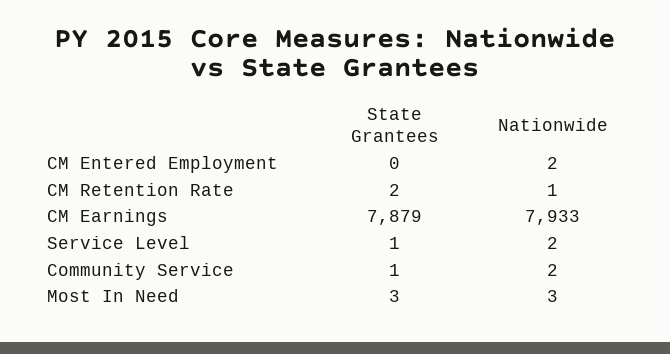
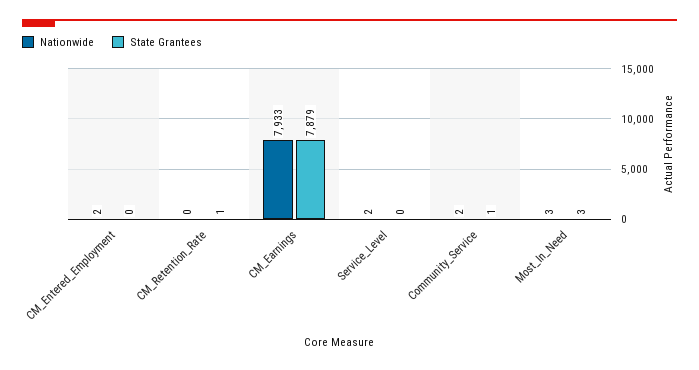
  {
    "State Grantees": {
      "CM Entered Employment": 0,
-     "CM Retention Rate": 2,
+     "CM Retention Rate": 1,
      "CM Earnings": 7879,
-     "Service Level": 1,
+     "Service Level": 0,
      "Community Service": 1,
      "Most In Need": 3
    },
    "Nationwide": {
      "CM Entered Employment": 2,
-     "CM Retention Rate": 1,
+     "CM Retention Rate": 0,
      "CM Earnings": 7933,
      "Service Level": 2,
      "Community Service": 2,
      "Most In Need": 3
    }
  }

